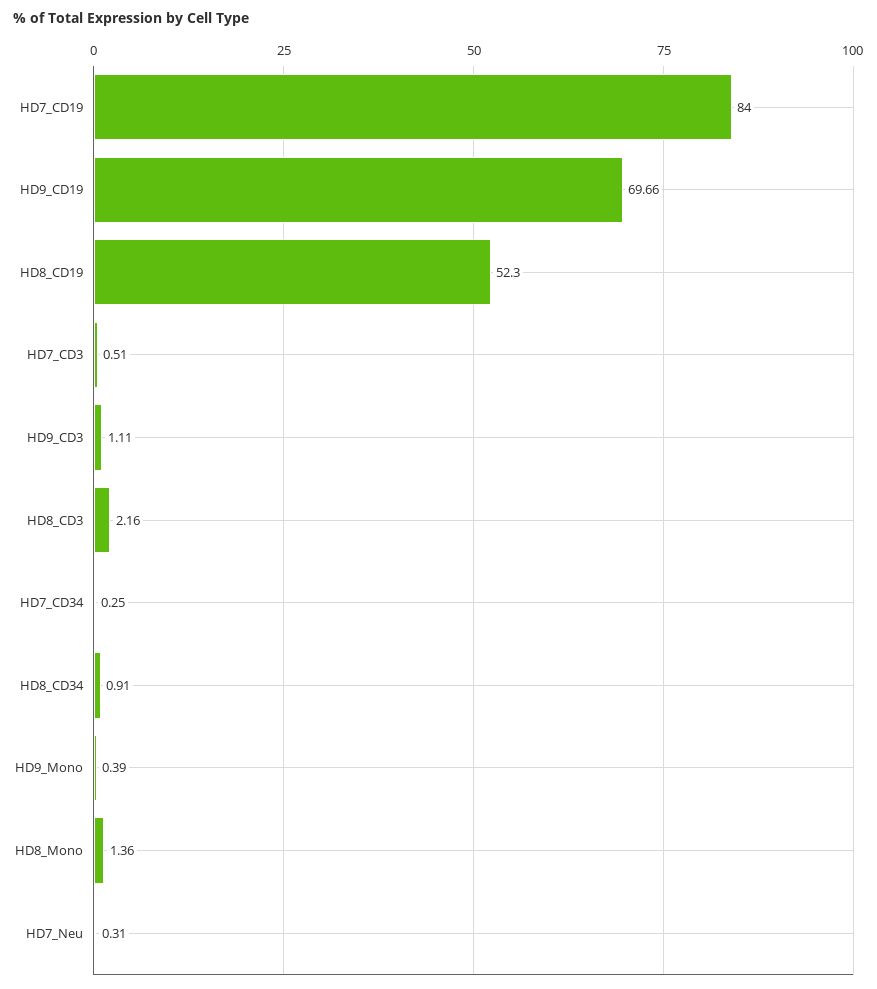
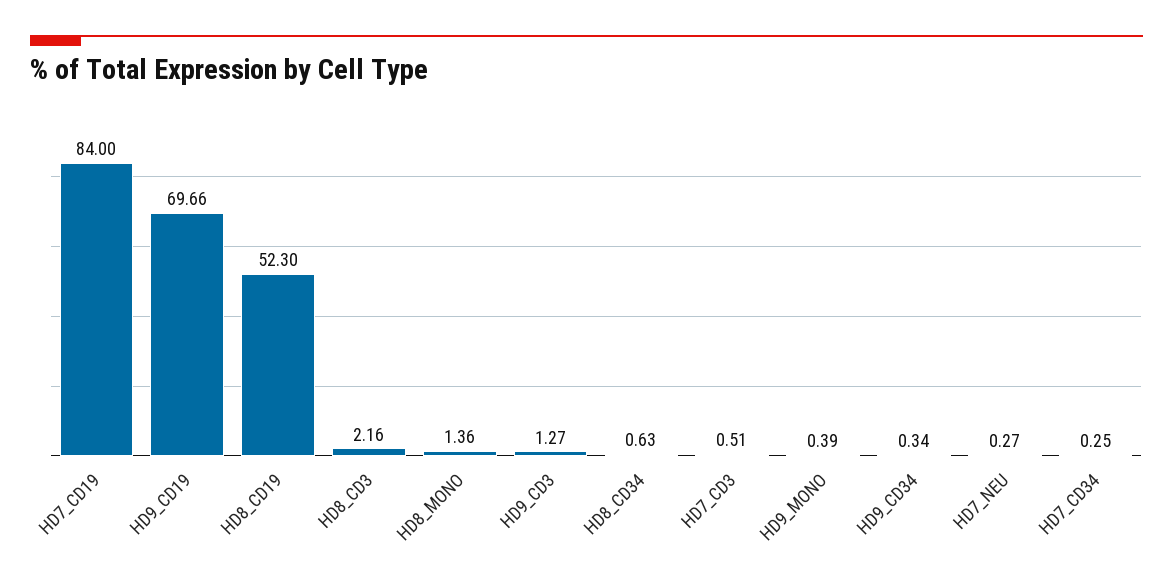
  {
    "HD7_CD19": 84,
    "HD9_CD19": 69.66,
    "HD8_CD19": 52.3,
    "HD7_CD3": 0.51,
-   "HD9_CD3": 1.11,
+   "HD9_CD3": 1.27,
    "HD8_CD3": 2.16,
    "HD7_CD34": 0.25,
-   "HD8_CD34": 0.91,
+   "HD8_CD34": 0.63,
    "HD9_Mono": 0.39,
    "HD8_Mono": 1.36,
-   "HD7_Neu": 0.31
+   "HD7_Neu": 0.27,
+   "HD9_CD34": 0.34
  }

